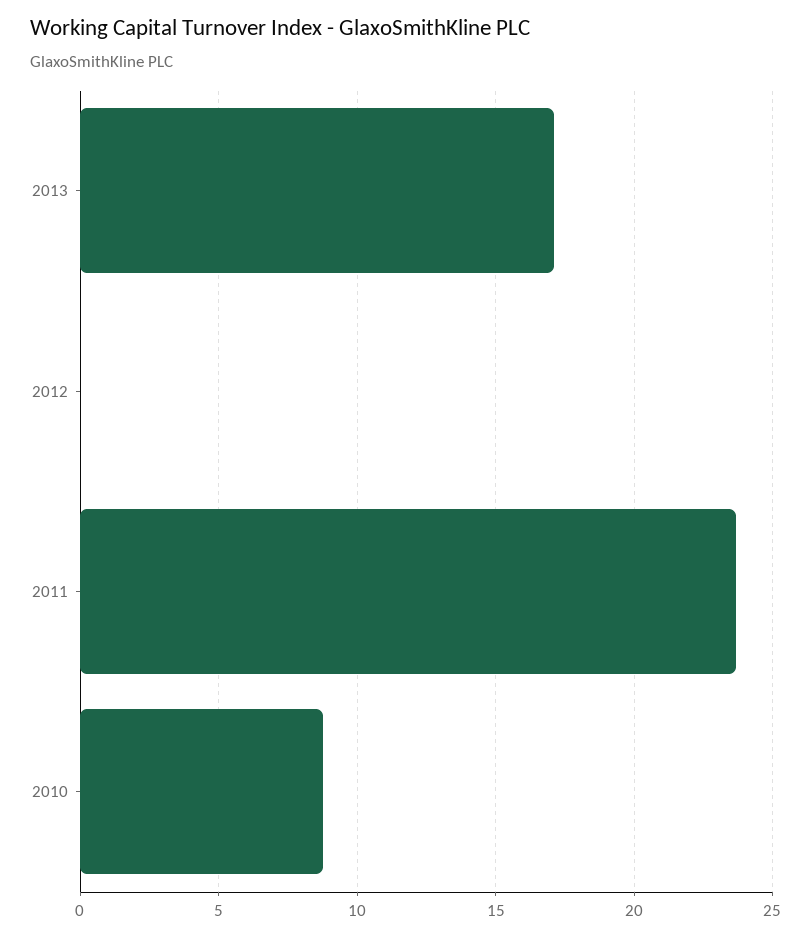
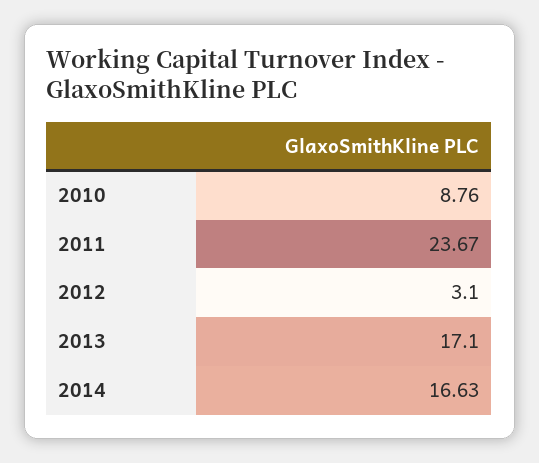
  {
    "2013": 17.1,
-   "2012": 0,
+   "2012": 3.1,
    "2011": 23.67,
-   "2010": 8.76
+   "2010": 8.76,
+   "2014": 16.63
  }

